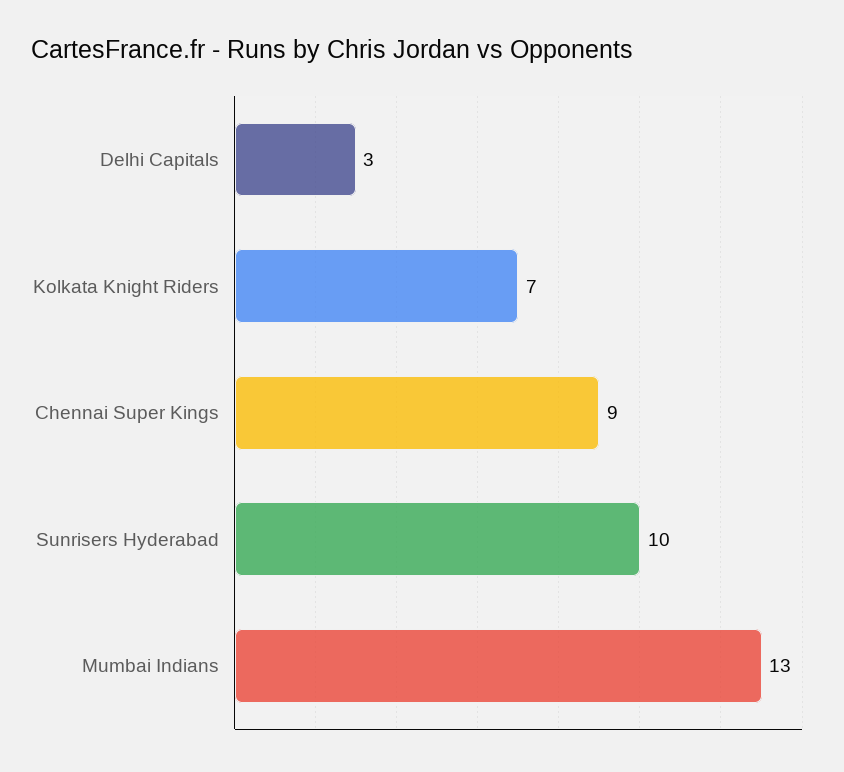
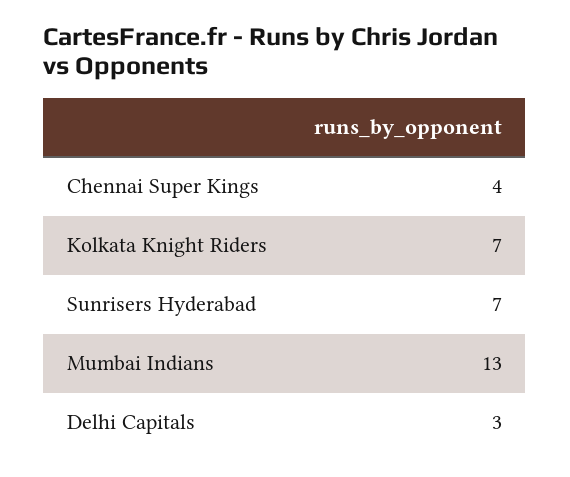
  {
    "Delhi Capitals": 3,
    "Kolkata Knight Riders": 7,
-   "Chennai Super Kings": 9,
+   "Chennai Super Kings": 4,
-   "Sunrisers Hyderabad": 10,
+   "Sunrisers Hyderabad": 7,
    "Mumbai Indians": 13
  }

